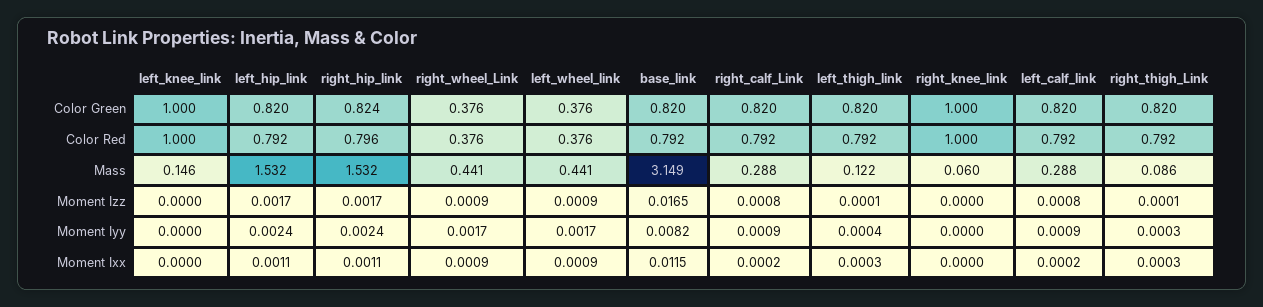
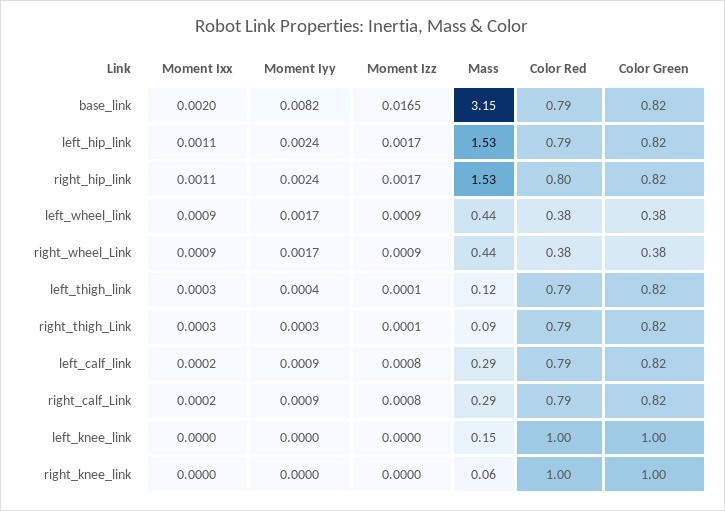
  {
    "left_knee_link": {
      "Color Green": 1,
      "Color Red": 1,
      "Mass": 0.146,
      "Moment Izz": 0,
      "Moment Iyy": 0,
      "Moment Ixx": 0
    },
    "left_hip_link": {
      "Color Green": 0.82,
      "Color Red": 0.792,
      "Mass": 1.532,
      "Moment Izz": 0.0017,
      "Moment Iyy": 0.0024,
      "Moment Ixx": 0.0011
    },
    "right_hip_link": {
      "Color Green": 0.824,
      "Color Red": 0.796,
      "Mass": 1.532,
      "Moment Izz": 0.0017,
      "Moment Iyy": 0.0024,
      "Moment Ixx": 0.0011
    },
    "right_wheel_Link": {
      "Color Green": 0.376,
      "Color Red": 0.376,
      "Mass": 0.441,
      "Moment Izz": 0.0009,
      "Moment Iyy": 0.0017,
      "Moment Ixx": 0.0009
    },
    "left_wheel_link": {
      "Color Green": 0.376,
      "Color Red": 0.376,
      "Mass": 0.441,
      "Moment Izz": 0.0009,
      "Moment Iyy": 0.0017,
      "Moment Ixx": 0.0009
    },
    "base_link": {
      "Color Green": 0.82,
      "Color Red": 0.792,
      "Mass": 3.149,
      "Moment Izz": 0.0165,
      "Moment Iyy": 0.0082,
-     "Moment Ixx": 0.0115
+     "Moment Ixx": 0.002
    },
    "right_calf_Link": {
      "Color Green": 0.82,
      "Color Red": 0.792,
      "Mass": 0.288,
      "Moment Izz": 0.0008,
      "Moment Iyy": 0.0009,
      "Moment Ixx": 0.0002
    },
    "left_thigh_link": {
      "Color Green": 0.82,
      "Color Red": 0.792,
      "Mass": 0.122,
      "Moment Izz": 0.0001,
      "Moment Iyy": 0.0004,
      "Moment Ixx": 0.0003
    },
    "right_knee_link": {
      "Color Green": 1,
      "Color Red": 1,
      "Mass": 0.06,
      "Moment Izz": 0,
      "Moment Iyy": 0,
      "Moment Ixx": 0
    },
    "left_calf_link": {
      "Color Green": 0.82,
      "Color Red": 0.792,
      "Mass": 0.288,
      "Moment Izz": 0.0008,
      "Moment Iyy": 0.0009,
      "Moment Ixx": 0.0002
    },
    "right_thigh_Link": {
      "Color Green": 0.82,
      "Color Red": 0.792,
      "Mass": 0.086,
      "Moment Izz": 0.0001,
      "Moment Iyy": 0.0003,
      "Moment Ixx": 0.0003
    }
  }

